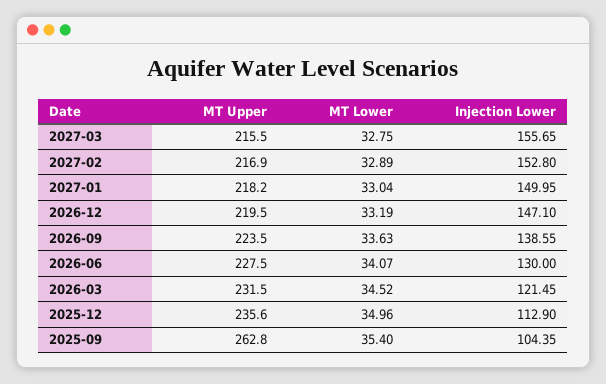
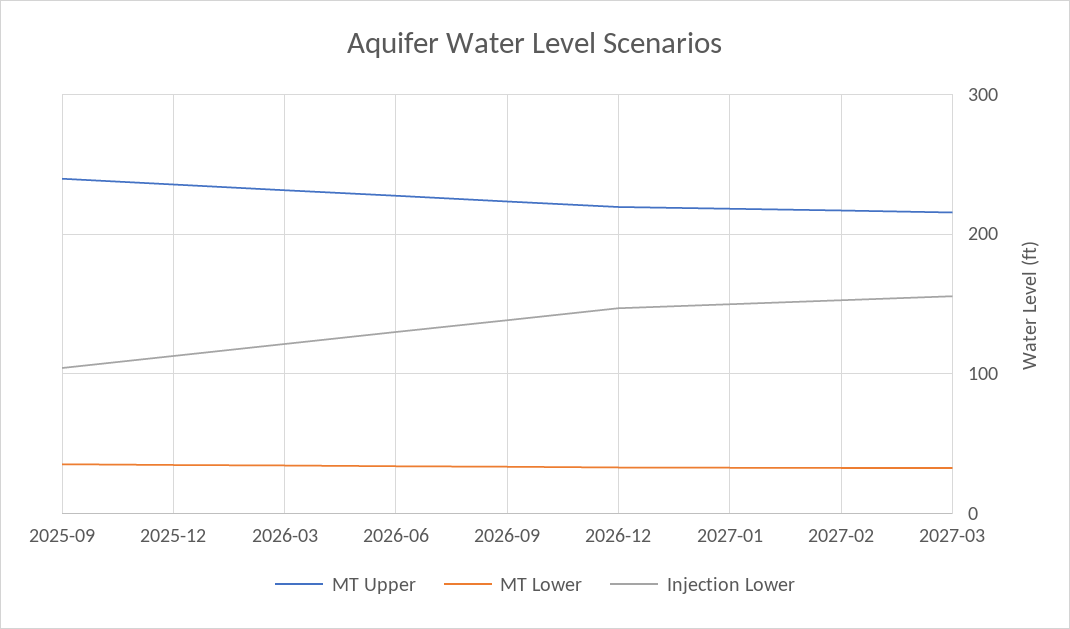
  {
    "MT Upper": {
      "2027-03": 215.5,
      "2027-02": 216.9,
      "2027-01": 218.2,
      "2026-12": 219.5,
      "2026-09": 223.5,
      "2026-06": 227.5,
      "2026-03": 231.5,
      "2025-12": 235.6,
-     "2025-09": 262.8
+     "2025-09": 240
    },
    "MT Lower": {
      "2027-03": 32.75,
      "2027-02": 32.89,
      "2027-01": 33.04,
      "2026-12": 33.19,
      "2026-09": 33.63,
      "2026-06": 34.07,
      "2026-03": 34.52,
      "2025-12": 34.96,
      "2025-09": 35.4
    },
    "Injection Lower": {
      "2027-03": 155.65,
      "2027-02": 152.8,
      "2027-01": 149.95,
      "2026-12": 147.1,
      "2026-09": 138.55,
      "2026-06": 130,
      "2026-03": 121.45,
      "2025-12": 112.9,
      "2025-09": 104.35
    }
  }

